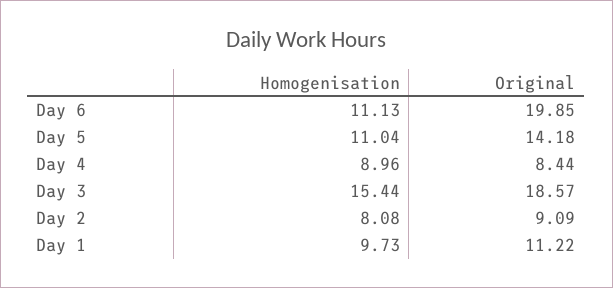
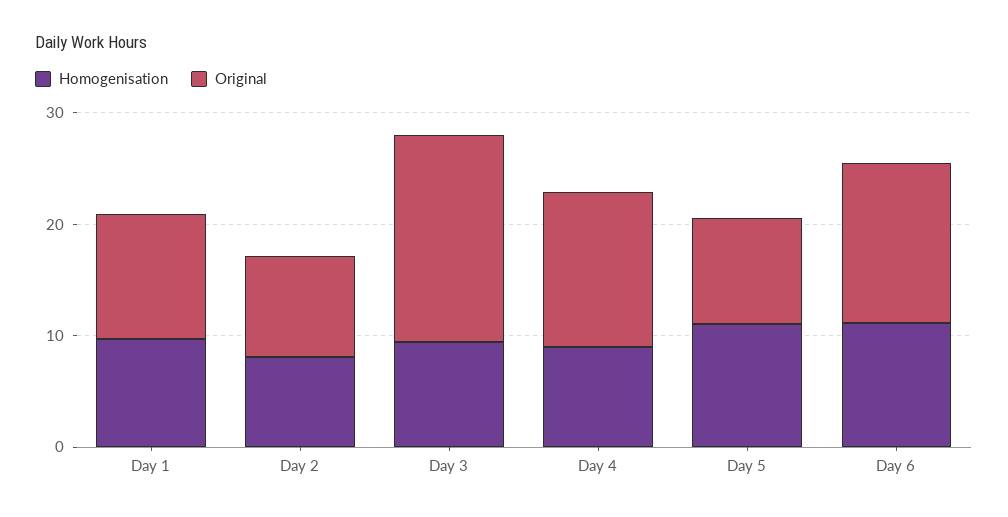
  {
    "Homogenisation": {
      "Day 6": 11.13,
      "Day 5": 11.04,
      "Day 4": 8.96,
-     "Day 3": 15.44,
+     "Day 3": 10,
      "Day 2": 8.08,
      "Day 1": 9.73
    },
    "Original": {
-     "Day 6": 19.85,
+     "Day 6": 14,
-     "Day 5": 14.18,
+     "Day 5": 10,
-     "Day 4": 8.44,
+     "Day 4": 14,
      "Day 3": 18.57,
      "Day 2": 9.09,
      "Day 1": 11.22
    }
  }

